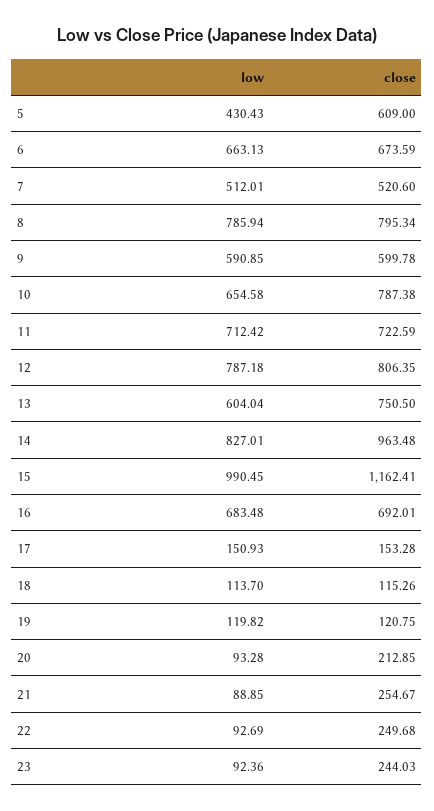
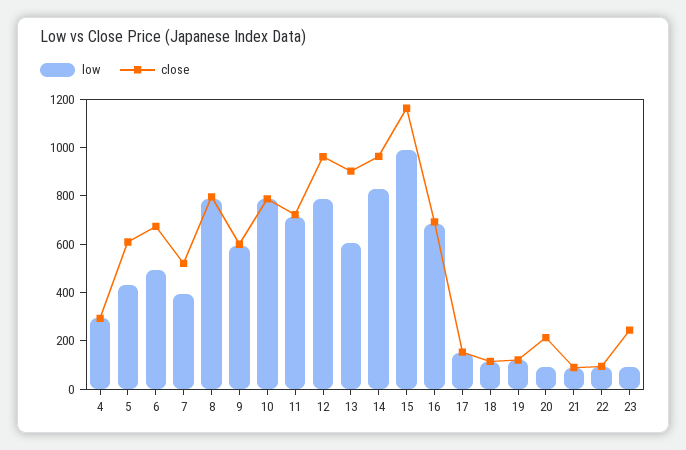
  {
    "low": {
      "5": 430.43,
-     "6": 663.13,
+     "6": 500,
-     "7": 512.01,
+     "7": 400,
      "8": 785.94,
      "9": 590.85,
-     "10": 654.58,
+     "10": 800,
      "11": 712.42,
      "12": 787.18,
      "13": 604.04,
      "14": 827.01,
      "15": 990.45,
      "16": 683.48,
      "17": 150.93,
      "18": 113.7,
      "19": 119.82,
      "20": 93.28,
      "21": 88.85,
      "22": 92.69,
-     "23": 92.36
+     "23": 92.36,
+     "4": 300
    },
    "close": {
      "5": 609,
      "6": 673.59,
      "7": 520.6,
      "8": 795.34,
      "9": 599.78,
      "10": 787.38,
      "11": 722.59,
-     "12": 806.35,
+     "12": 950,
-     "13": 750.5,
+     "13": 900,
      "14": 963.48,
      "15": 1162.41,
      "16": 692.01,
      "17": 153.28,
      "18": 115.26,
      "19": 120.75,
      "20": 212.85,
-     "21": 254.67,
+     "21": 100,
-     "22": 249.68,
+     "22": 100,
-     "23": 244.03
+     "23": 244.03,
+     "4": 300
    }
  }

